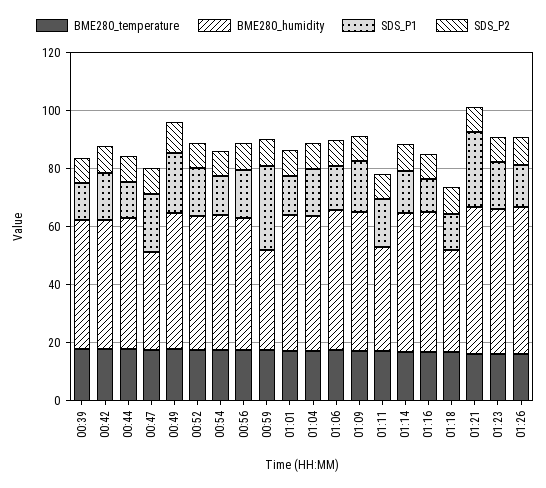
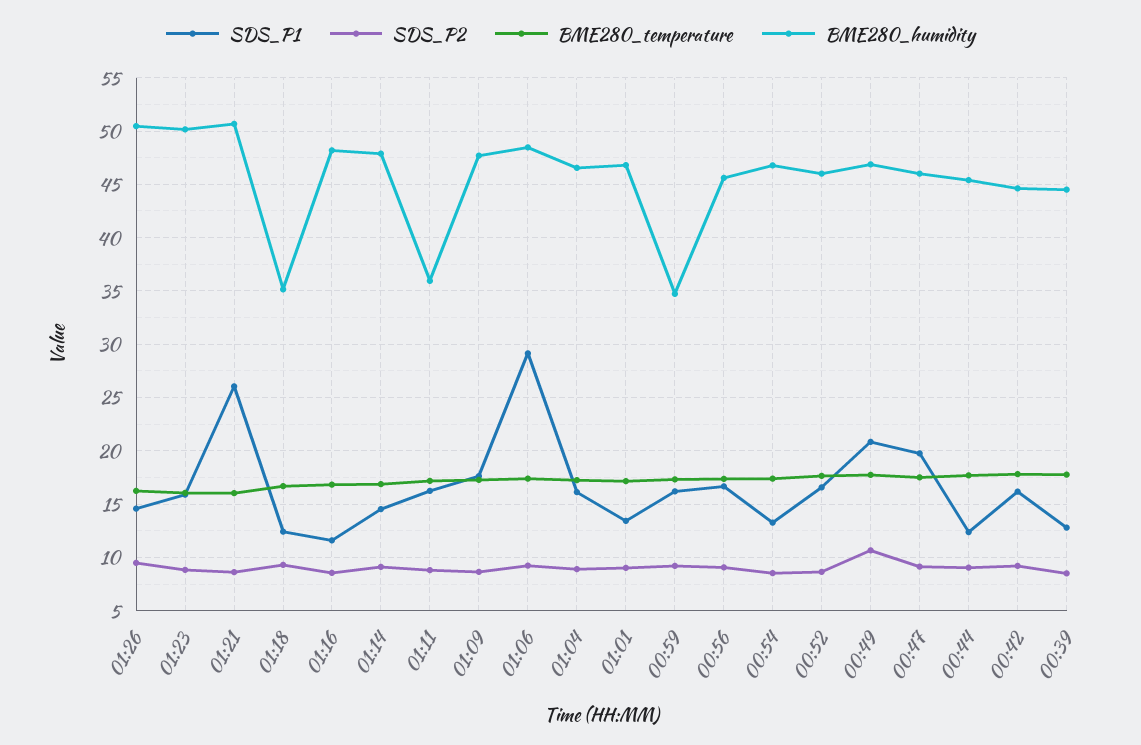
  {
    "BME280_temperature": {
      "00:39": 18,
      "00:42": 18,
      "00:44": 18,
      "00:47": 18,
      "00:49": 18,
      "00:52": 18,
      "00:54": 17,
      "00:56": 17,
      "00:59": 17,
      "01:01": 17,
      "01:04": 17,
      "01:06": 17,
      "01:09": 17,
      "01:11": 17,
      "01:14": 17,
      "01:16": 17,
      "01:18": 17,
      "01:21": 16,
      "01:23": 16,
      "01:26": 16
    },
    "BME280_humidity": {
      "00:39": 45,
      "00:42": 45,
      "00:44": 45,
-     "00:47": 35,
+     "00:47": 46,
      "00:49": 47,
      "00:52": 46,
      "00:54": 47,
      "00:56": 46,
      "00:59": 35,
      "01:01": 47,
      "01:04": 47,
      "01:06": 48,
      "01:09": 48,
      "01:11": 36,
      "01:14": 48,
      "01:16": 48,
      "01:18": 35,
      "01:21": 51,
      "01:23": 50,
      "01:26": 50
    },
    "SDS_P1": {
      "00:39": 13,
      "00:42": 16,
      "00:44": 12,
      "00:47": 20,
      "00:49": 21,
      "00:52": 17,
      "00:54": 13,
      "00:56": 17,
-     "00:59": 30,
+     "00:59": 16,
      "01:01": 13,
      "01:04": 16,
-     "01:06": 15,
+     "01:06": 29,
      "01:09": 18,
      "01:11": 16,
      "01:14": 15,
      "01:16": 12,
      "01:18": 12,
      "01:21": 26,
      "01:23": 16,
      "01:26": 15
    },
    "SDS_P2": {
      "00:39": 9,
      "00:42": 9,
      "00:44": 9,
      "00:47": 9,
      "00:49": 11,
      "00:52": 9,
      "00:54": 9,
      "00:56": 9,
      "00:59": 9,
      "01:01": 9,
      "01:04": 9,
      "01:06": 9,
      "01:09": 9,
      "01:11": 9,
      "01:14": 9,
      "01:16": 9,
      "01:18": 9,
      "01:21": 9,
      "01:23": 9,
      "01:26": 9
    }
  }

